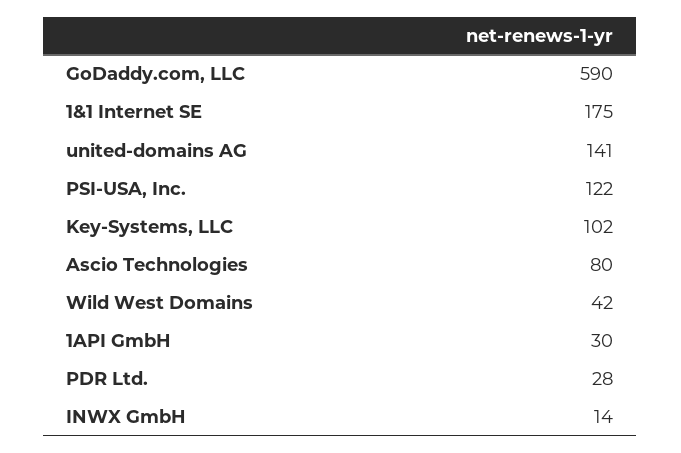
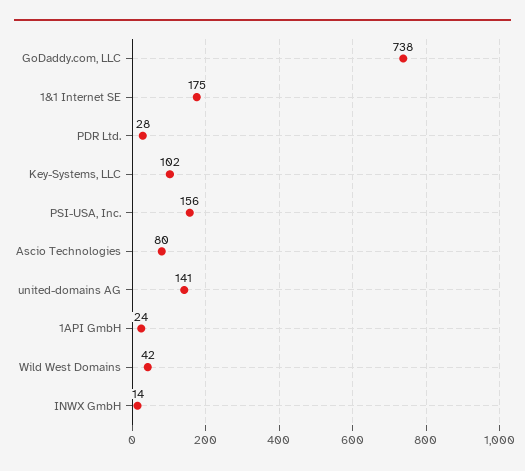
  {
-   "GoDaddy.com, LLC": 590,
+   "GoDaddy.com, LLC": 738,
    "1&1 Internet SE": 175,
    "united-domains AG": 141,
-   "PSI-USA, Inc.": 122,
+   "PSI-USA, Inc.": 156,
    "Key-Systems, LLC": 102,
    "Ascio Technologies": 80,
    "Wild West Domains": 42,
-   "1API GmbH": 30,
+   "1API GmbH": 24,
    "PDR Ltd.": 28,
    "INWX GmbH": 14
  }

